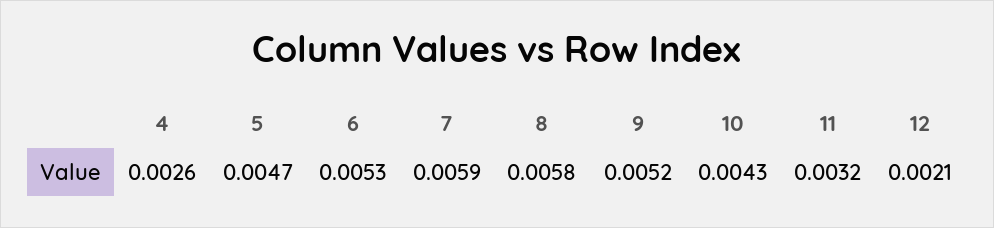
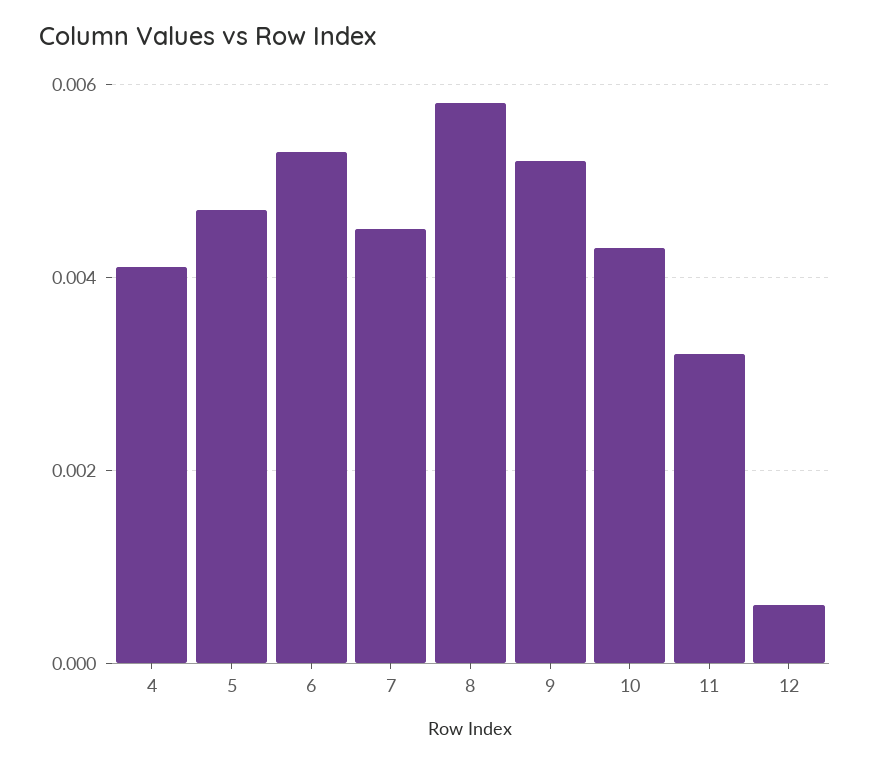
  {
-   "4": 0.0026,
+   "4": 0.004,
    "5": 0.0047,
    "6": 0.0053,
-   "7": 0.0059,
+   "7": 0.0045,
    "8": 0.0058,
    "9": 0.0052,
    "10": 0.0043,
    "11": 0.0032,
-   "12": 0.0021
+   "12": 0.0005
  }

